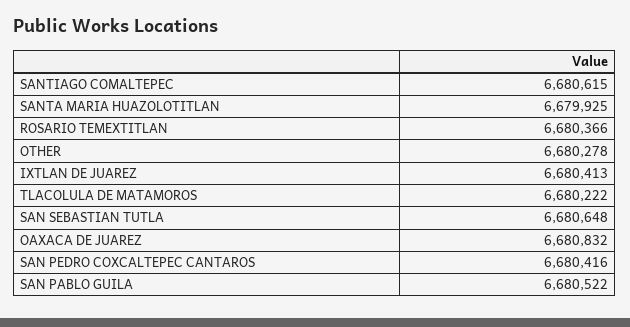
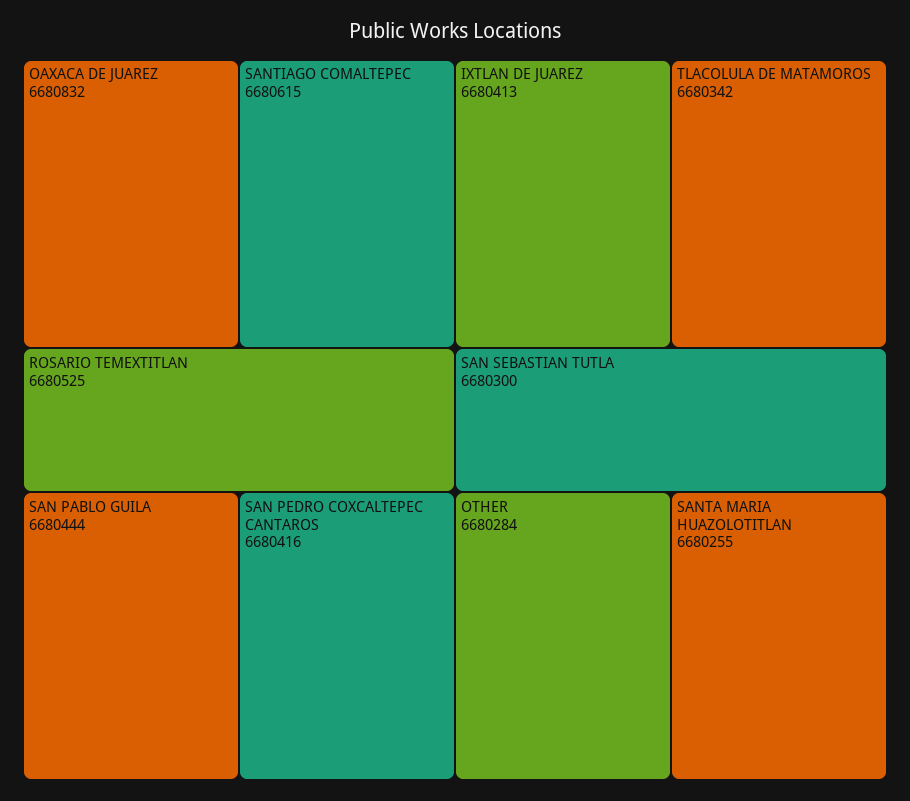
  {
    "SANTIAGO COMALTEPEC": 6680615,
-   "SANTA MARIA HUAZOLOTITLAN": 6679925,
+   "SANTA MARIA HUAZOLOTITLAN": 6680255,
-   "ROSARIO TEMEXTITLAN": 6680366,
+   "ROSARIO TEMEXTITLAN": 6680525,
-   "OTHER": 6680278,
+   "OTHER": 6680284,
    "IXTLAN DE JUAREZ": 6680413,
-   "TLACOLULA DE MATAMOROS": 6680222,
+   "TLACOLULA DE MATAMOROS": 6680342,
-   "SAN SEBASTIAN TUTLA": 6680648,
+   "SAN SEBASTIAN TUTLA": 6680300,
    "OAXACA DE JUAREZ": 6680832,
    "SAN PEDRO COXCALTEPEC CANTAROS": 6680416,
-   "SAN PABLO GUILA": 6680522
+   "SAN PABLO GUILA": 6680444
  }

